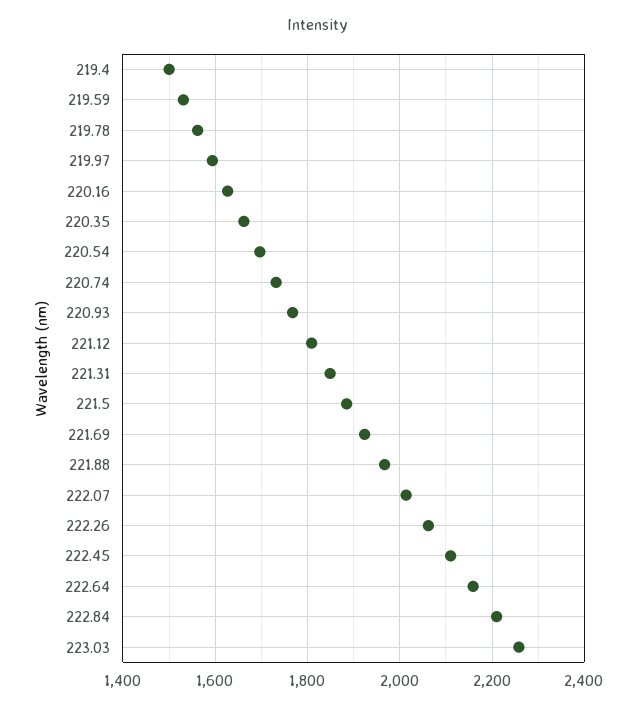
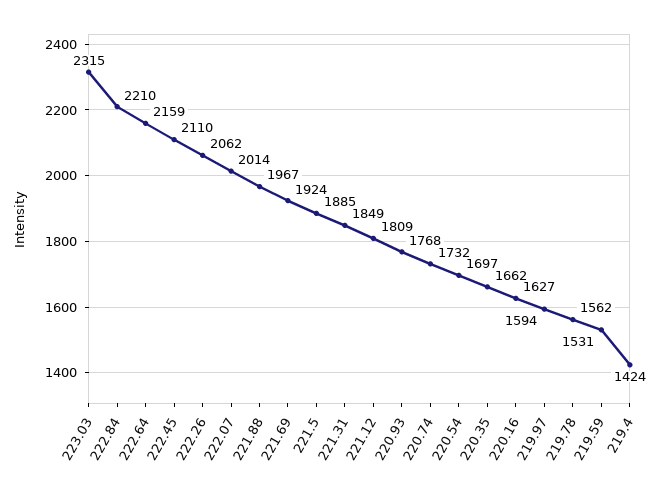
  {
-   "219.4": 1500,
+   "219.4": 1424,
    "219.59": 1531,
    "219.78": 1562,
    "219.97": 1594,
    "220.16": 1627,
    "220.35": 1662,
    "220.54": 1697,
    "220.74": 1732,
    "220.93": 1768,
    "221.12": 1809,
    "221.31": 1849,
    "221.5": 1885,
    "221.69": 1924,
    "221.88": 1967,
    "222.07": 2014,
    "222.26": 2062,
    "222.45": 2110,
    "222.64": 2159,
    "222.84": 2210,
-   "223.03": 2260
+   "223.03": 2315
  }

